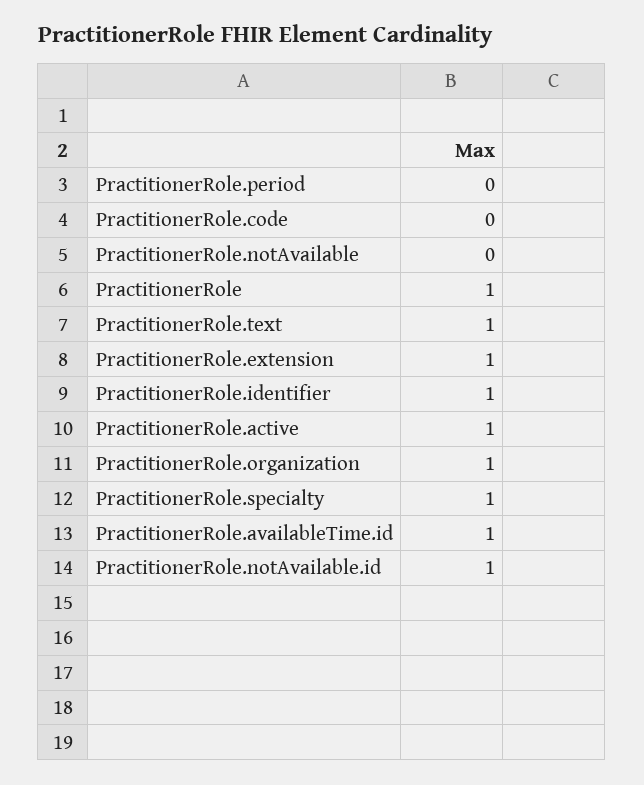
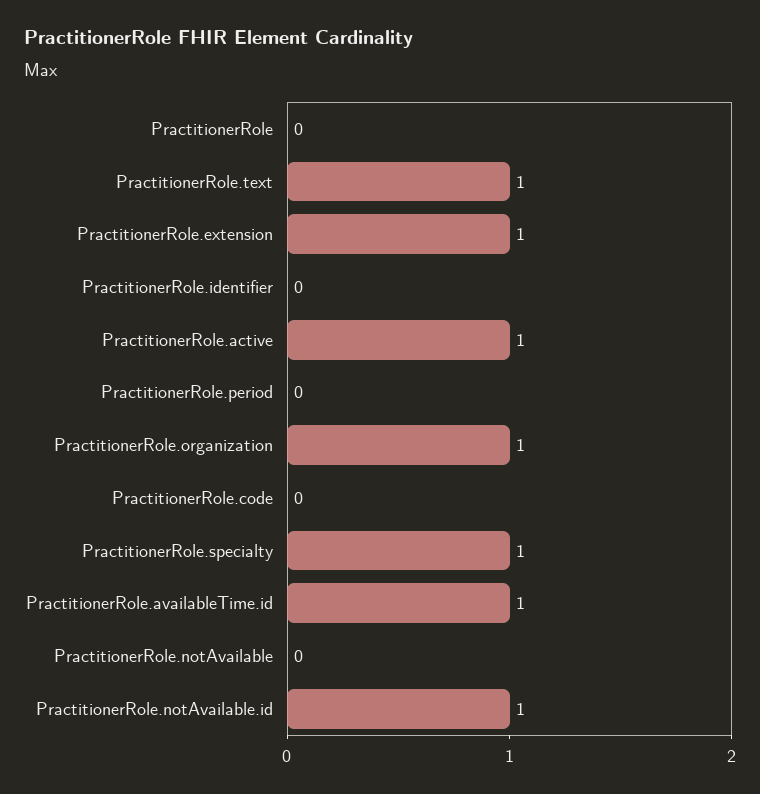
  {
    "PractitionerRole.period": 0,
    "PractitionerRole.code": 0,
    "PractitionerRole.notAvailable": 0,
-   "PractitionerRole": 1,
+   "PractitionerRole": 0,
    "PractitionerRole.text": 1,
    "PractitionerRole.extension": 1,
-   "PractitionerRole.identifier": 1,
+   "PractitionerRole.identifier": 0,
    "PractitionerRole.active": 1,
    "PractitionerRole.organization": 1,
    "PractitionerRole.specialty": 1,
    "PractitionerRole.availableTime.id": 1,
    "PractitionerRole.notAvailable.id": 1
  }

